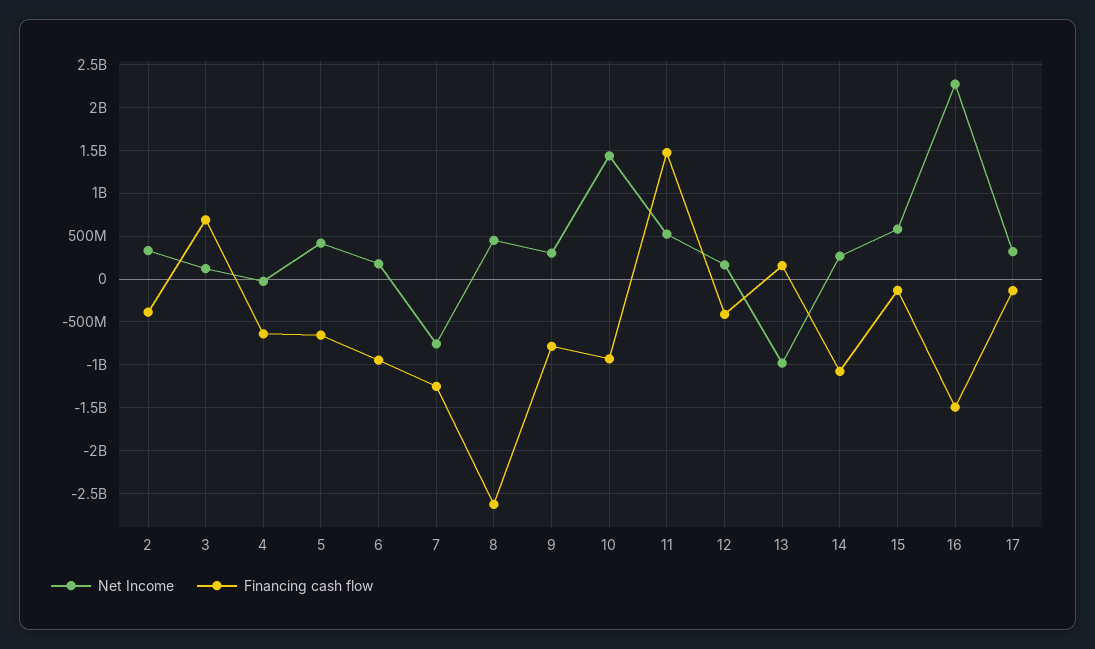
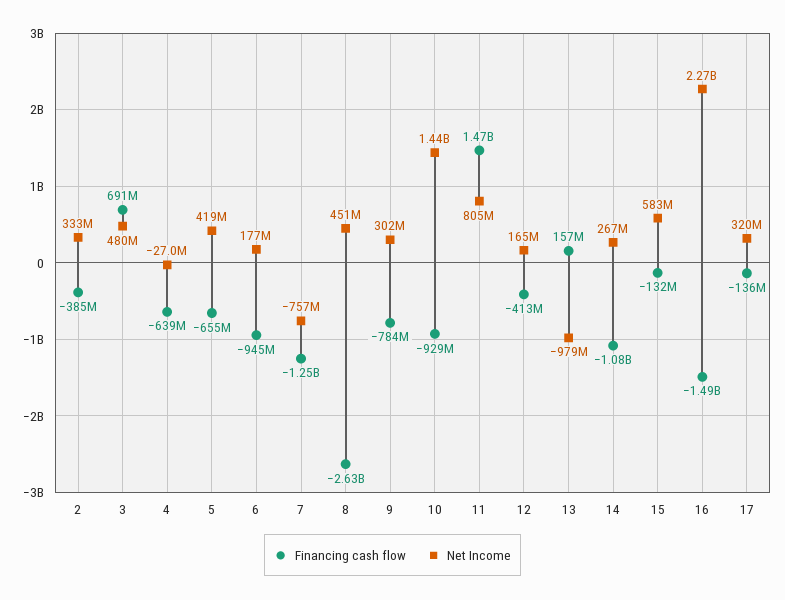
  {
    "Net Income": {
      "2": 333000000,
-     "3": 100000000,
+     "3": 480000000,
      "4": -27000000,
      "5": 419000000,
      "6": 177000000,
      "7": -757000000,
      "8": 451000000,
      "9": 302000000,
      "10": 1440000000,
-     "11": 500000000,
+     "11": 805000000,
      "12": 165000000,
      "13": -979000000,
      "14": 267000000,
      "15": 583000000,
      "16": 2270000000,
      "17": 320000000
    },
    "Financing cash flow": {
      "2": -385000000,
      "3": 691000000,
      "4": -639000000,
      "5": -655000000,
      "6": -945000000,
      "7": -1250000000,
      "8": -2630000000,
      "9": -784000000,
      "10": -929000000,
      "11": 1470000000,
      "12": -413000000,
      "13": 157000000,
      "14": -1080000000,
      "15": -132000000,
      "16": -1490000000,
      "17": -136000000
    }
  }

